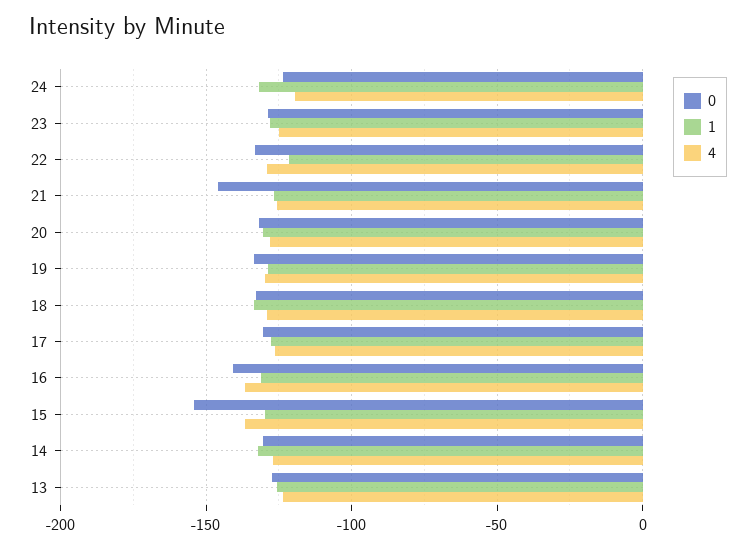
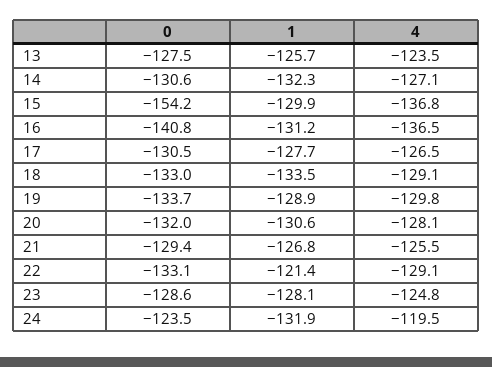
  {
    "0": {
      "24": -123.5,
      "23": -128.6,
      "22": -133.1,
-     "21": -145,
+     "21": -129.4,
      "20": -132,
      "19": -133.7,
      "18": -133,
      "17": -130.5,
      "16": -140.8,
      "15": -154.2,
      "14": -130.6,
      "13": -127.5
    },
    "1": {
      "24": -131.9,
      "23": -128.1,
      "22": -121.4,
      "21": -126.8,
      "20": -130.6,
      "19": -128.9,
      "18": -133.5,
      "17": -127.7,
      "16": -131.2,
      "15": -129.9,
      "14": -132.3,
      "13": -125.7
    },
    "4": {
      "24": -119.5,
      "23": -124.8,
      "22": -129.1,
      "21": -125.5,
      "20": -128.1,
      "19": -129.8,
      "18": -129.1,
      "17": -126.5,
      "16": -136.5,
      "15": -136.8,
      "14": -127.1,
      "13": -123.5
    }
  }

